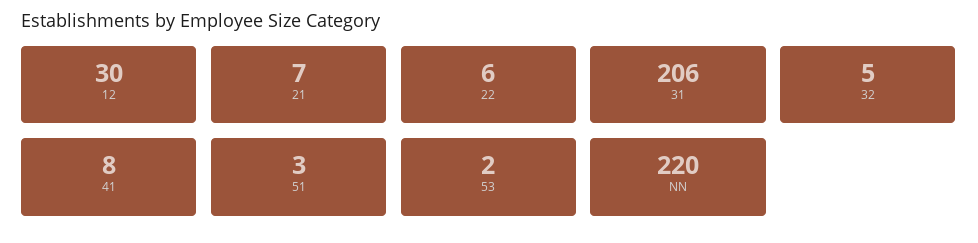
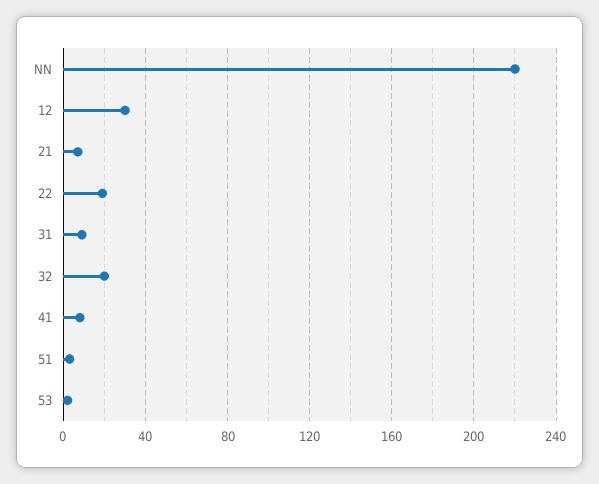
  {
    "12": 30,
    "21": 7,
-   "22": 6,
+   "22": 20,
-   "31": 206,
+   "31": 10,
-   "32": 5,
+   "32": 20,
    "41": 8,
    "51": 3,
    "53": 2,
    "NN": 220
  }

